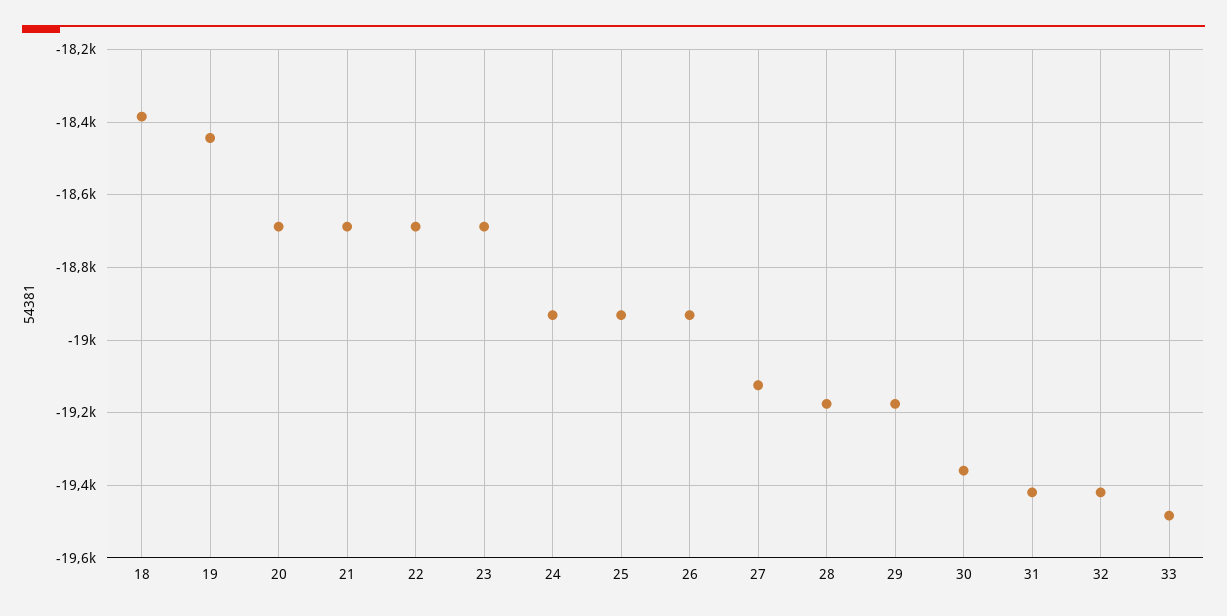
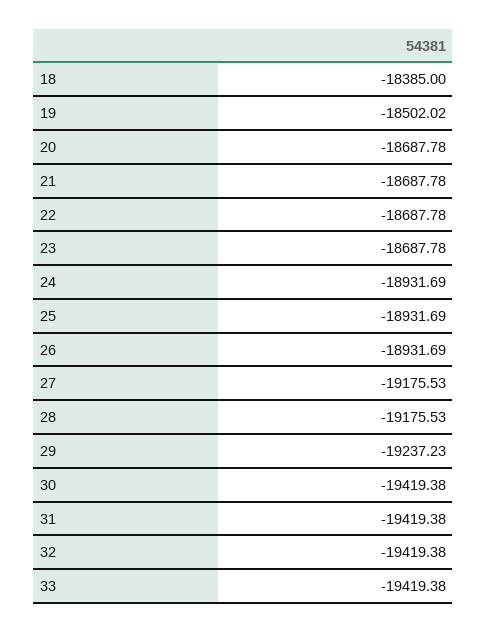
  {
    "18": -18385,
-   "19": -18440,
+   "19": -18502.02,
    "20": -18687.78,
    "21": -18687.78,
    "22": -18687.78,
    "23": -18687.78,
    "24": -18931.69,
    "25": -18931.69,
    "26": -18931.69,
-   "27": -19120,
+   "27": -19175.53,
    "28": -19175.53,
-   "29": -19180,
+   "29": -19237.23,
-   "30": -19360,
+   "30": -19419.38,
    "31": -19419.38,
    "32": -19419.38,
-   "33": -19480
+   "33": -19419.38
  }

